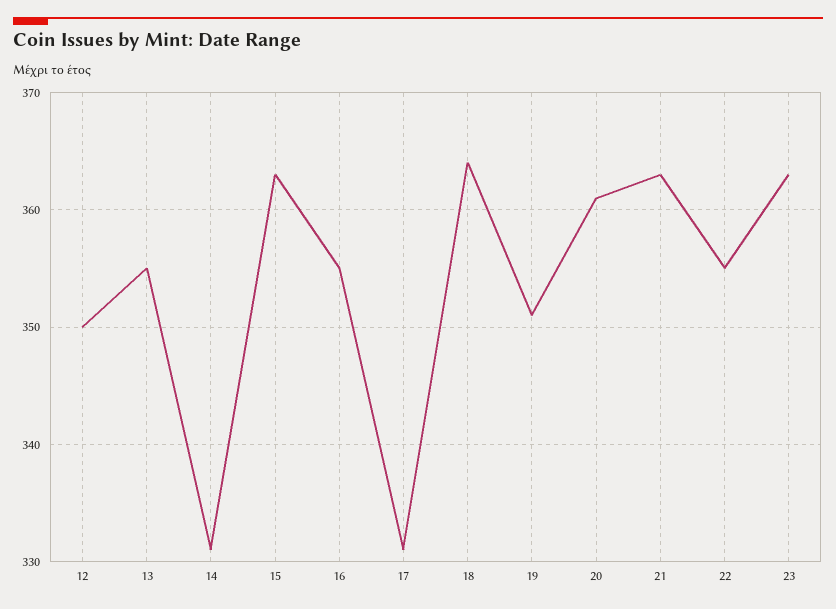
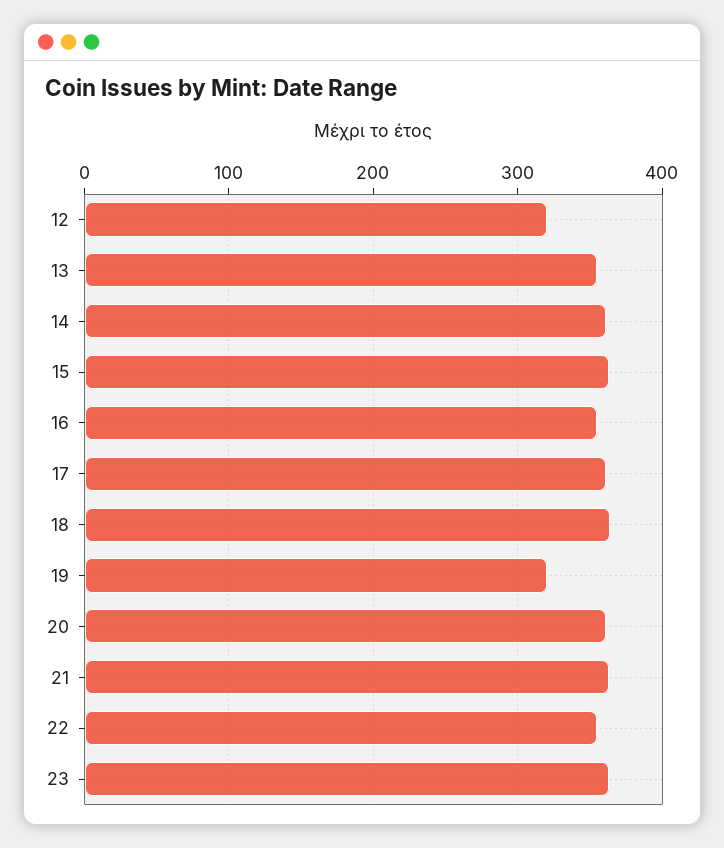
  {
-   "12": 350,
+   "12": 320,
    "13": 355,
-   "14": 331,
+   "14": 360,
    "15": 363,
    "16": 355,
-   "17": 331,
+   "17": 360,
    "18": 364,
-   "19": 351,
+   "19": 320,
    "20": 361,
    "21": 363,
    "22": 355,
    "23": 363
  }

